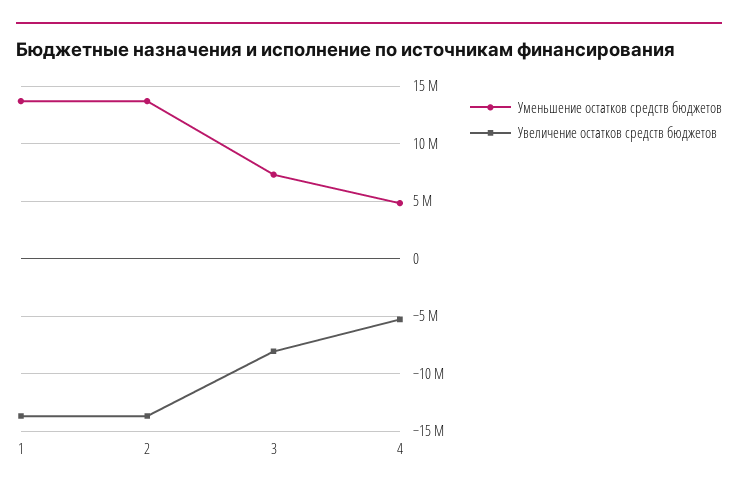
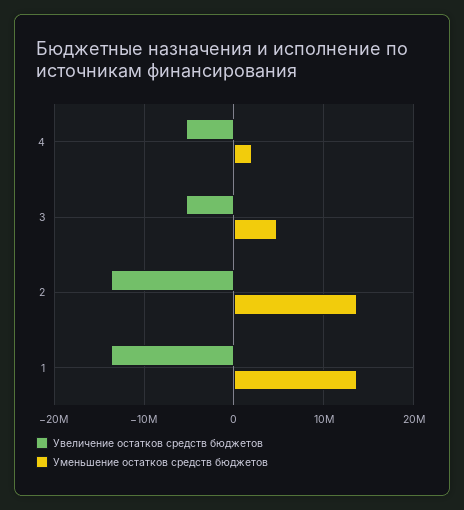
  {
    "Уменьшение остатков средств бюджетов": {
      "1": 14000000,
      "2": 14000000,
-     "3": 7000000,
+     "3": 5000000,
-     "4": 5000000
+     "4": 2000000
    },
    "Увеличение остатков средств бюджетов": {
      "1": -14000000,
      "2": -14000000,
-     "3": -8000000,
+     "3": -5000000,
      "4": -5000000
    }
  }

